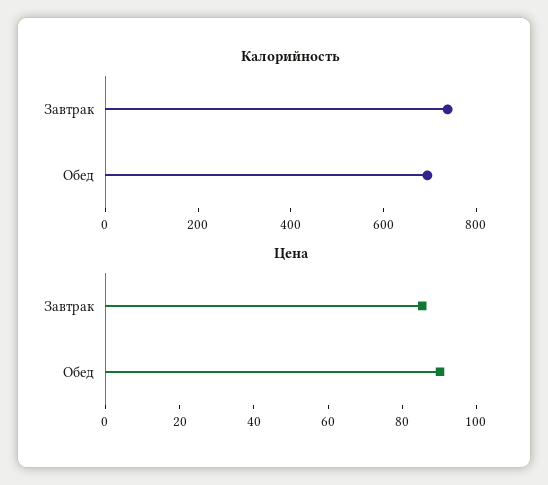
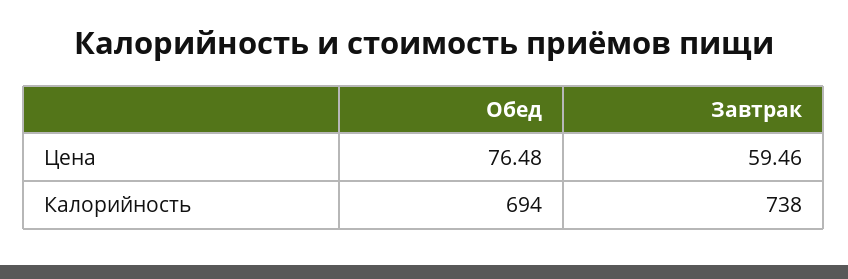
  {
    "Калорийность": {
      "Завтрак": 738,
      "Обед": 694
    },
    "Цена": {
-     "Завтрак": 85,
+     "Завтрак": 59.46,
-     "Обед": 90
+     "Обед": 76.48
    }
  }

